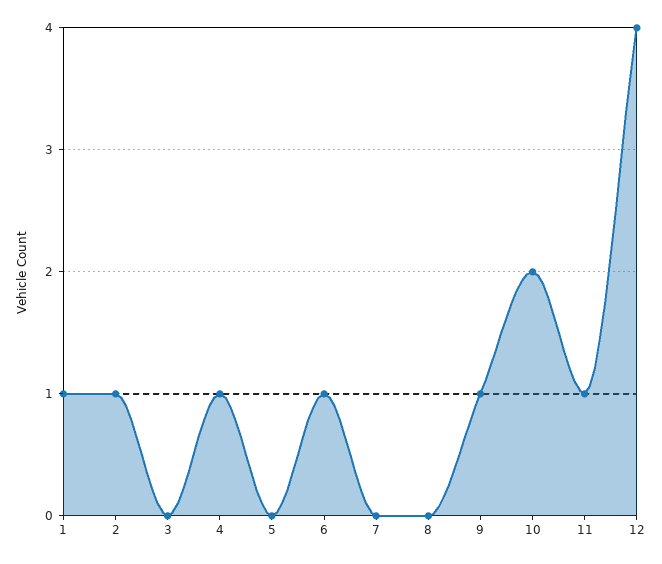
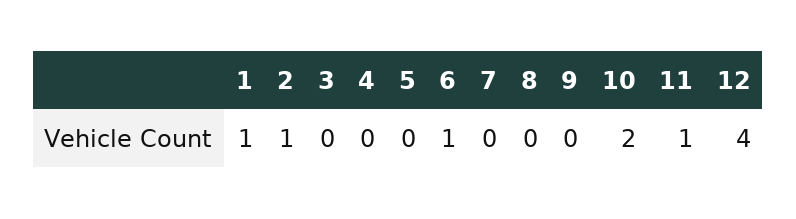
  {
    "1": 1,
    "2": 1,
    "3": 0,
-   "4": 1,
+   "4": 0,
    "5": 0,
    "6": 1,
    "7": 0,
    "8": 0,
-   "9": 1,
+   "9": 0,
    "10": 2,
    "11": 1,
    "12": 4
  }

